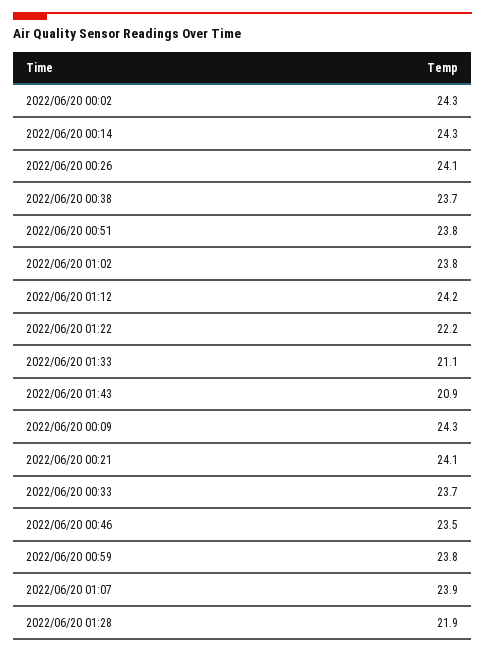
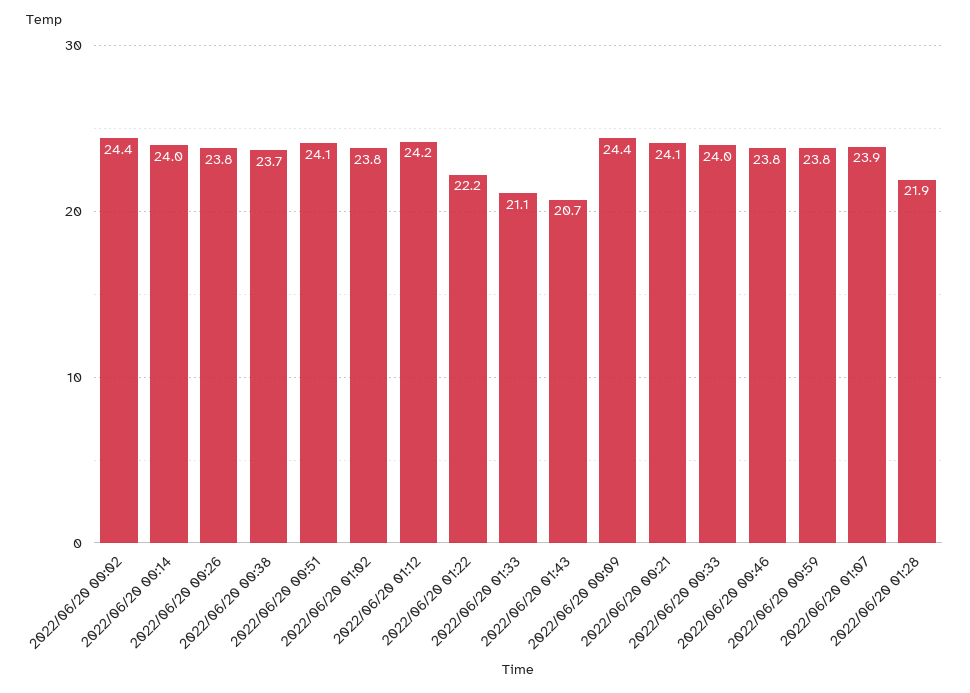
  {
-   "2022/06/20 00:02": 24.3,
+   "2022/06/20 00:02": 24.4,
-   "2022/06/20 00:14": 24.3,
+   "2022/06/20 00:14": 24,
-   "2022/06/20 00:26": 24.1,
+   "2022/06/20 00:26": 23.8,
    "2022/06/20 00:38": 23.7,
-   "2022/06/20 00:51": 23.8,
+   "2022/06/20 00:51": 24.1,
    "2022/06/20 01:02": 23.8,
    "2022/06/20 01:12": 24.2,
    "2022/06/20 01:22": 22.2,
    "2022/06/20 01:33": 21.1,
-   "2022/06/20 01:43": 20.9,
+   "2022/06/20 01:43": 20.7,
-   "2022/06/20 00:09": 24.3,
+   "2022/06/20 00:09": 24.4,
    "2022/06/20 00:21": 24.1,
-   "2022/06/20 00:33": 23.7,
+   "2022/06/20 00:33": 24,
-   "2022/06/20 00:46": 23.5,
+   "2022/06/20 00:46": 23.8,
    "2022/06/20 00:59": 23.8,
    "2022/06/20 01:07": 23.9,
    "2022/06/20 01:28": 21.9
  }

